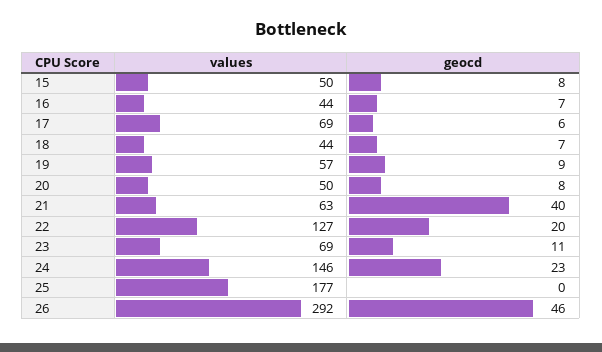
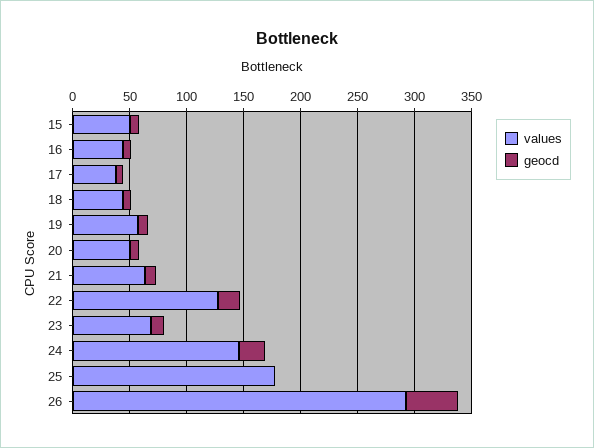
  {
    "values": {
      "15": 50,
      "16": 44,
-     "17": 69,
+     "17": 40,
      "18": 44,
      "19": 57,
      "20": 50,
      "21": 63,
      "22": 127,
      "23": 69,
      "24": 146,
      "25": 177,
      "26": 292
    },
    "geocd": {
      "15": 8,
      "16": 7,
      "17": 6,
      "18": 7,
      "19": 9,
      "20": 8,
-     "21": 40,
+     "21": 10,
      "22": 20,
      "23": 11,
      "24": 23,
      "25": 0,
      "26": 46
    }
  }

